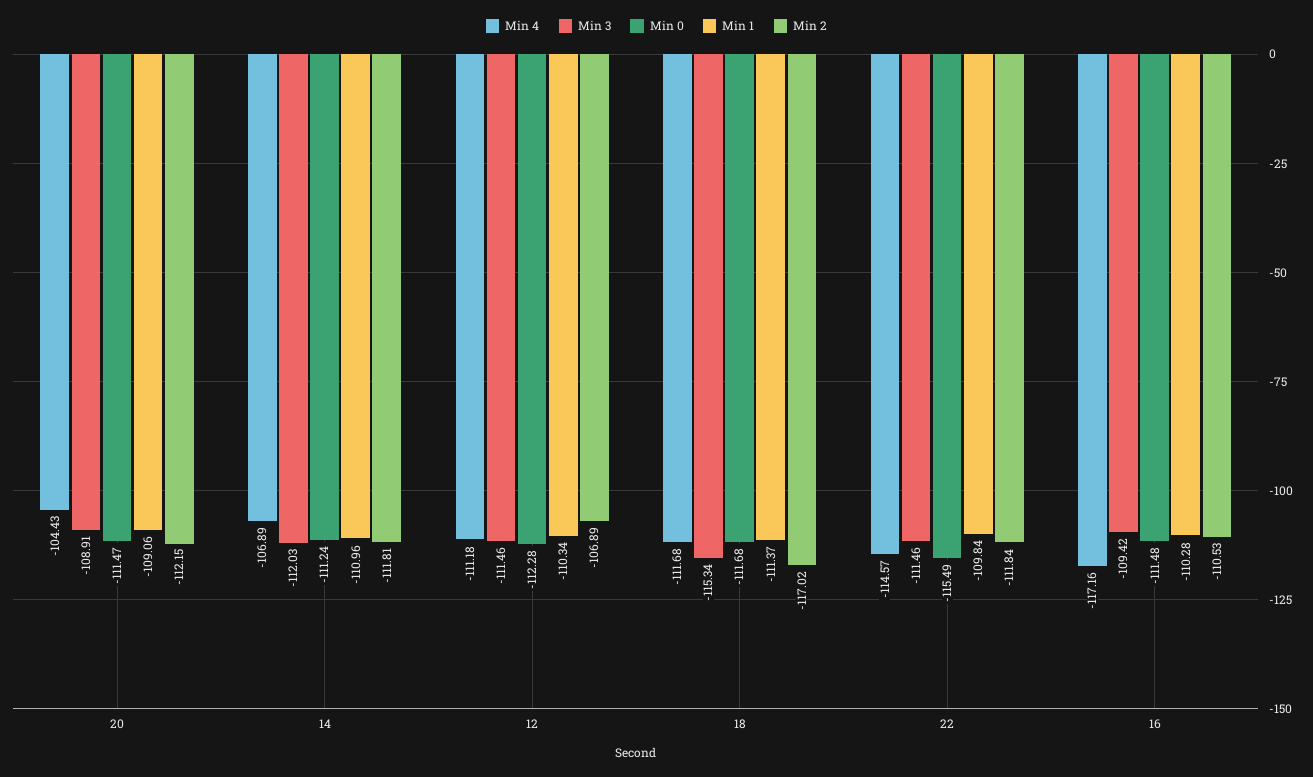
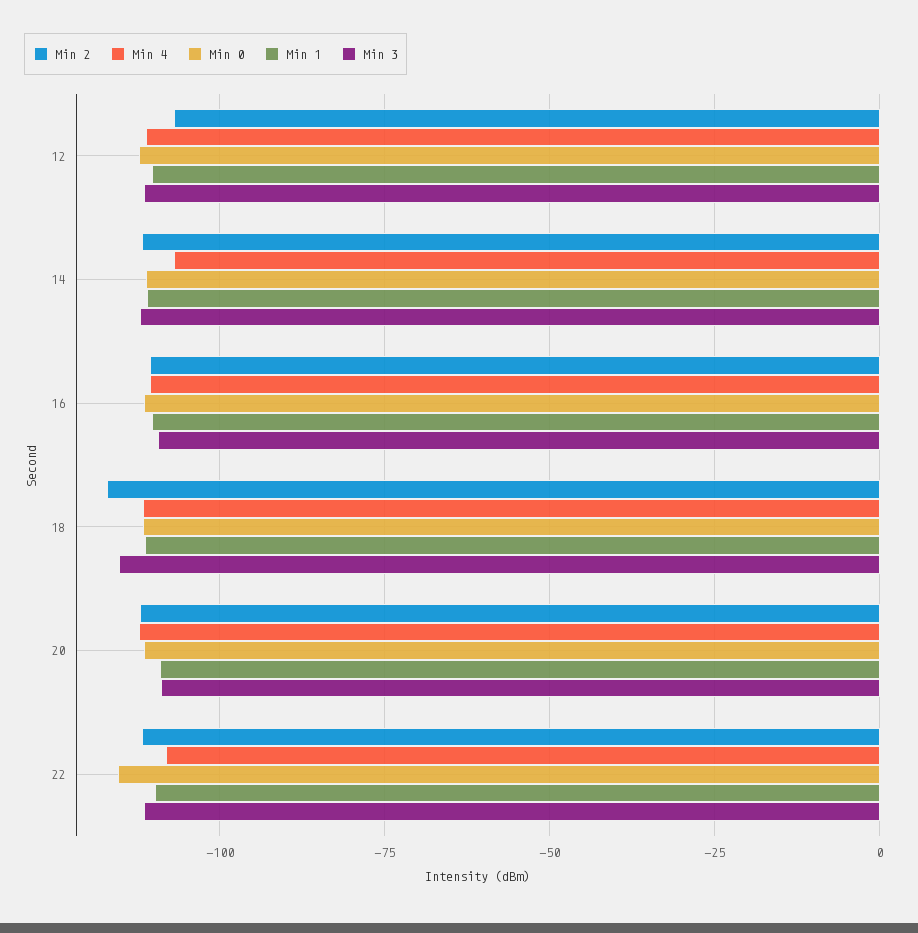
  {
    "Min 4": {
-     "20": -104.43,
+     "20": -112.5,
      "14": -106.89,
      "12": -111.18,
      "18": -111.68,
-     "22": -114.57,
+     "22": -107.5,
-     "16": -117.16
+     "16": -110
    },
    "Min 3": {
      "20": -108.91,
      "14": -112.03,
      "12": -111.46,
      "18": -115.34,
      "22": -111.46,
      "16": -109.42
    },
    "Min 0": {
      "20": -111.47,
      "14": -111.24,
      "12": -112.28,
      "18": -111.68,
      "22": -115.49,
      "16": -111.48
    },
    "Min 1": {
      "20": -109.06,
      "14": -110.96,
      "12": -110.34,
      "18": -111.37,
      "22": -109.84,
      "16": -110.28
    },
    "Min 2": {
      "20": -112.15,
      "14": -111.81,
      "12": -106.89,
      "18": -117.02,
      "22": -111.84,
      "16": -110.53
    }
  }

